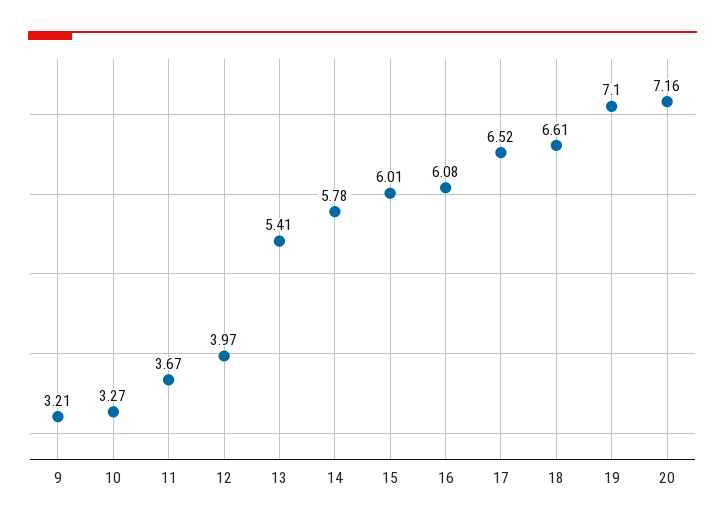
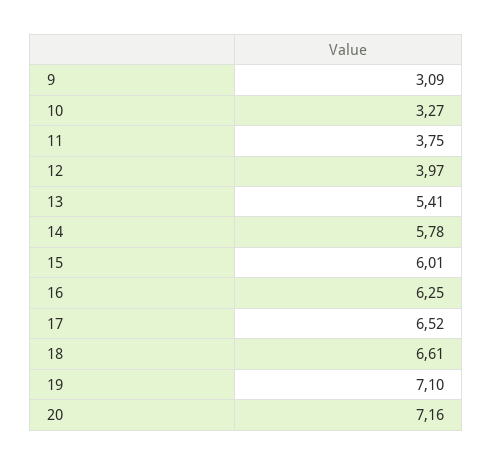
  {
-   "9": 3.21,
+   "9": 3.09,
    "10": 3.27,
-   "11": 3.67,
+   "11": 3.75,
    "12": 3.97,
    "13": 5.41,
    "14": 5.78,
    "15": 6.01,
-   "16": 6.08,
+   "16": 6.25,
    "17": 6.52,
    "18": 6.61,
    "19": 7.1,
    "20": 7.16
  }

